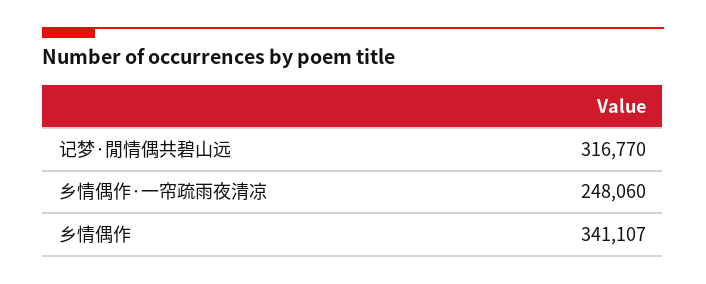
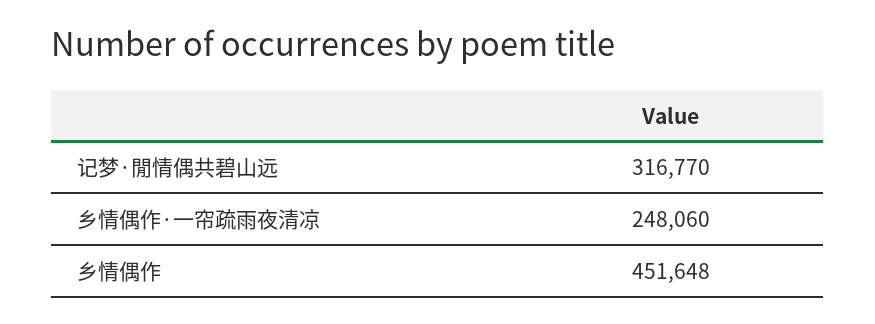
  {
    "记梦·閒情偶共碧山远": 316770,
    "乡情偶作·一帘疏雨夜清凉": 248060,
-   "乡情偶作": 341107
+   "乡情偶作": 451648
  }

